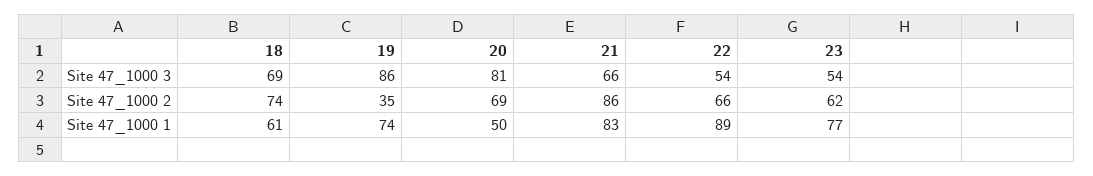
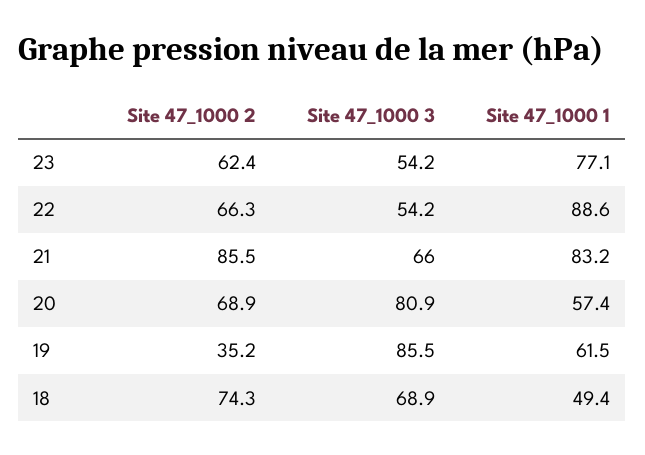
  {
    "18": {
      "Site 47_1000 3": 68.9,
      "Site 47_1000 2": 74.3,
-     "Site 47_1000 1": 61
+     "Site 47_1000 1": 49.4
    },
    "19": {
      "Site 47_1000 3": 85.5,
      "Site 47_1000 2": 35.2,
-     "Site 47_1000 1": 74
+     "Site 47_1000 1": 61.5
    },
    "20": {
      "Site 47_1000 3": 80.9,
      "Site 47_1000 2": 68.9,
-     "Site 47_1000 1": 50
+     "Site 47_1000 1": 57.4
    },
    "21": {
      "Site 47_1000 3": 66,
      "Site 47_1000 2": 85.5,
      "Site 47_1000 1": 83.2
    },
    "22": {
      "Site 47_1000 3": 54.2,
      "Site 47_1000 2": 66.3,
      "Site 47_1000 1": 88.6
    },
    "23": {
      "Site 47_1000 3": 54.2,
      "Site 47_1000 2": 62.4,
      "Site 47_1000 1": 77.1
    }
  }

